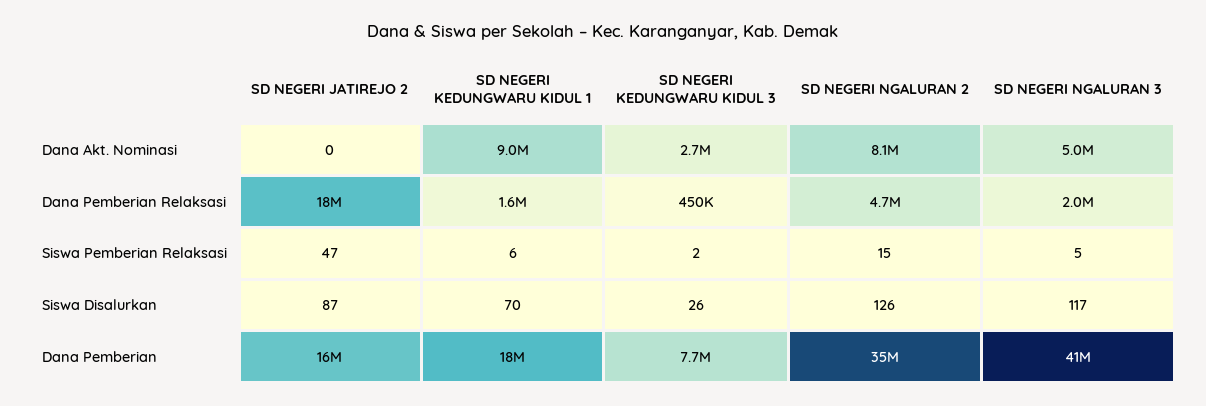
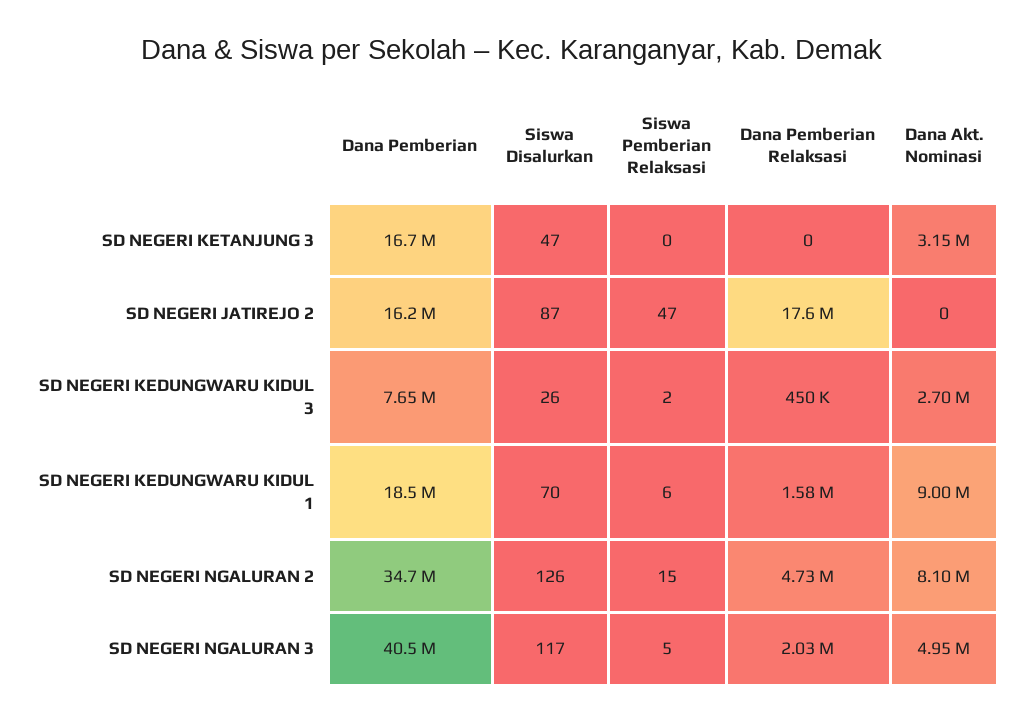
  {
    "SD NEGERI JATIREJO 2": {
      "Dana Akt. Nominasi": 0,
      "Dana Pemberian Relaksasi": 17600000,
      "Siswa Pemberian Relaksasi": 47,
      "Siswa Disalurkan": 87,
      "Dana Pemberian": 16200000
    },
    "SD NEGERI KEDUNGWARU KIDUL 1": {
      "Dana Akt. Nominasi": 9000000,
      "Dana Pemberian Relaksasi": 1580000,
      "Siswa Pemberian Relaksasi": 6,
      "Siswa Disalurkan": 70,
      "Dana Pemberian": 18500000
    },
    "SD NEGERI KEDUNGWARU KIDUL 3": {
      "Dana Akt. Nominasi": 2700000,
      "Dana Pemberian Relaksasi": 450000,
      "Siswa Pemberian Relaksasi": 2,
      "Siswa Disalurkan": 26,
      "Dana Pemberian": 7650000
    },
    "SD NEGERI NGALURAN 2": {
      "Dana Akt. Nominasi": 8100000,
      "Dana Pemberian Relaksasi": 4730000,
      "Siswa Pemberian Relaksasi": 15,
      "Siswa Disalurkan": 126,
      "Dana Pemberian": 34700000
    },
    "SD NEGERI NGALURAN 3": {
      "Dana Akt. Nominasi": 4950000,
      "Dana Pemberian Relaksasi": 2030000,
      "Siswa Pemberian Relaksasi": 5,
      "Siswa Disalurkan": 117,
      "Dana Pemberian": 40500000
-   }
+   },
+   "SD NEGERI KETANJUNG 3": {
+     "Dana Pemberian": 16700000,
+     "Siswa Disalurkan": 47,
+     "Siswa Pemberian Relaksasi": 0,
+     "Dana Pemberian Relaksasi": 0,
+     "Dana Akt. Nominasi": 3150000
+   }
  }

